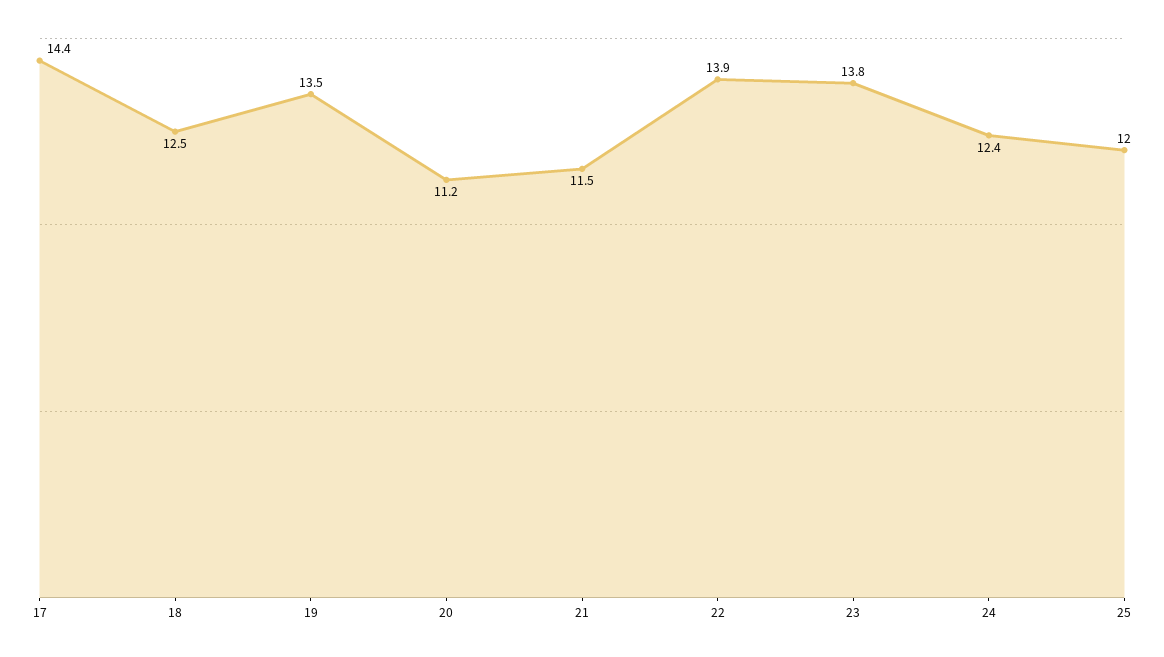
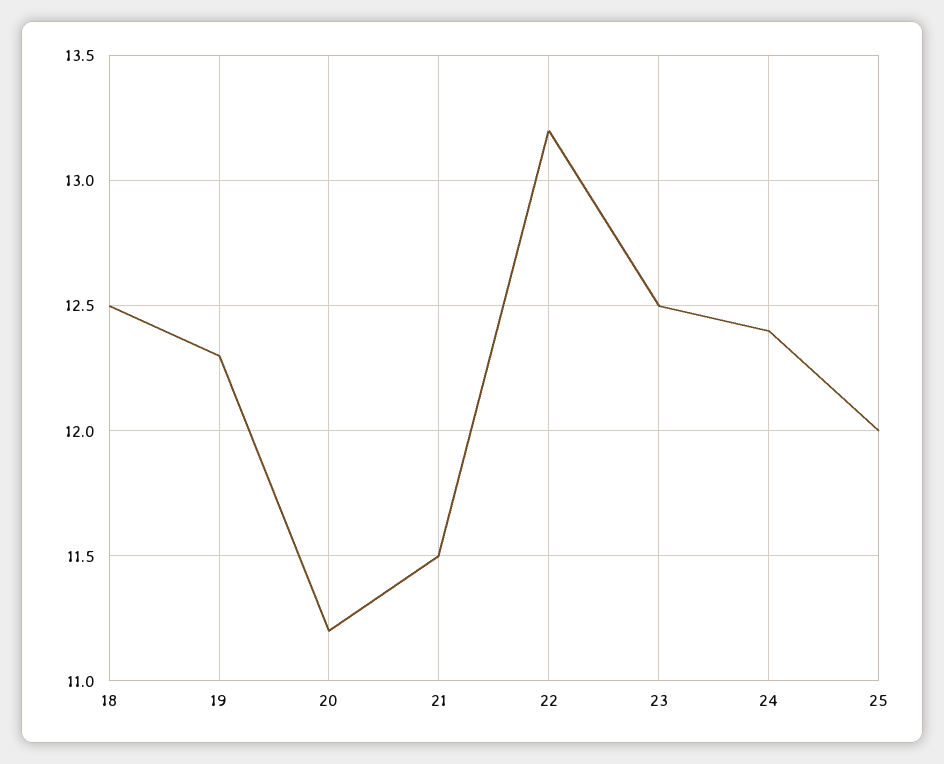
  {
-   "17": 14.4,
    "18": 12.5,
-   "19": 13.5,
+   "19": 12.3,
    "20": 11.2,
    "21": 11.5,
-   "22": 13.9,
+   "22": 13.2,
-   "23": 13.8,
+   "23": 12.5,
    "24": 12.4,
    "25": 12
  }

